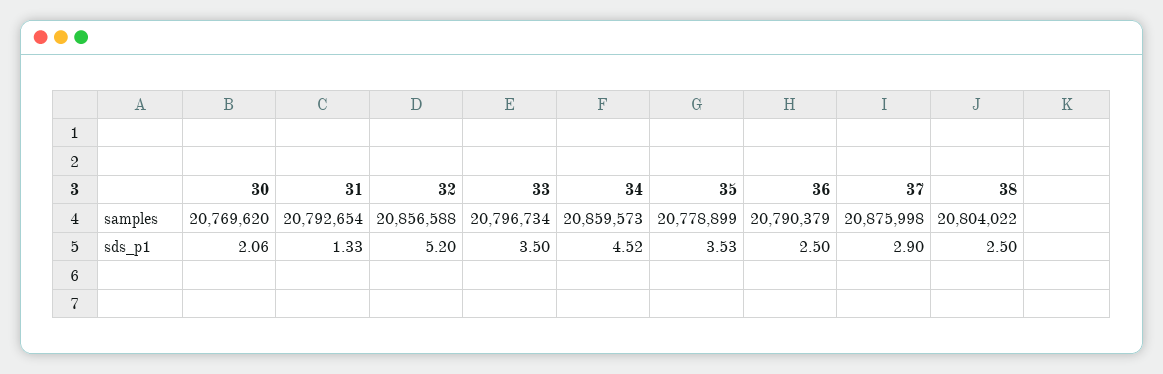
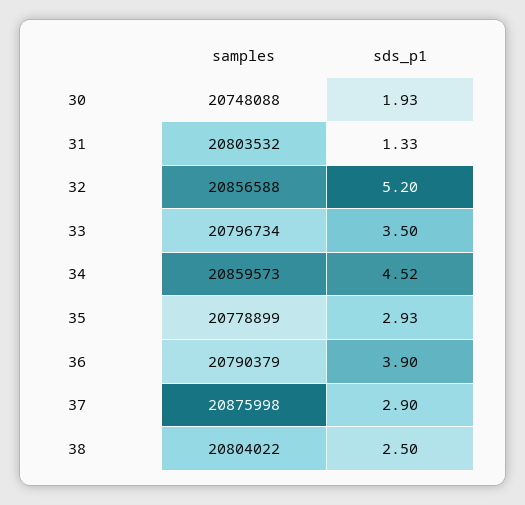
  {
    "30": {
-     "samples": 20769620,
+     "samples": 20748088,
-     "sds_p1": 2.06
+     "sds_p1": 1.93
    },
    "31": {
-     "samples": 20792654,
+     "samples": 20803532,
      "sds_p1": 1.33
    },
    "32": {
      "samples": 20856588,
      "sds_p1": 5.2
    },
    "33": {
      "samples": 20796734,
      "sds_p1": 3.5
    },
    "34": {
      "samples": 20859573,
      "sds_p1": 4.52
    },
    "35": {
      "samples": 20778899,
-     "sds_p1": 3.53
+     "sds_p1": 2.93
    },
    "36": {
      "samples": 20790379,
-     "sds_p1": 2.5
+     "sds_p1": 3.9
    },
    "37": {
      "samples": 20875998,
      "sds_p1": 2.9
    },
    "38": {
      "samples": 20804022,
      "sds_p1": 2.5
    }
  }

